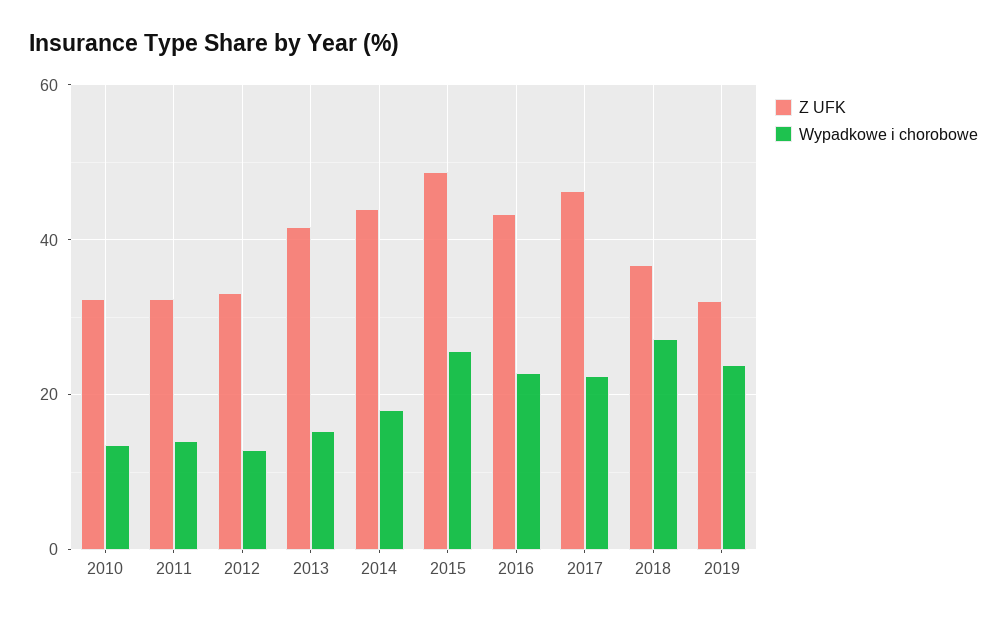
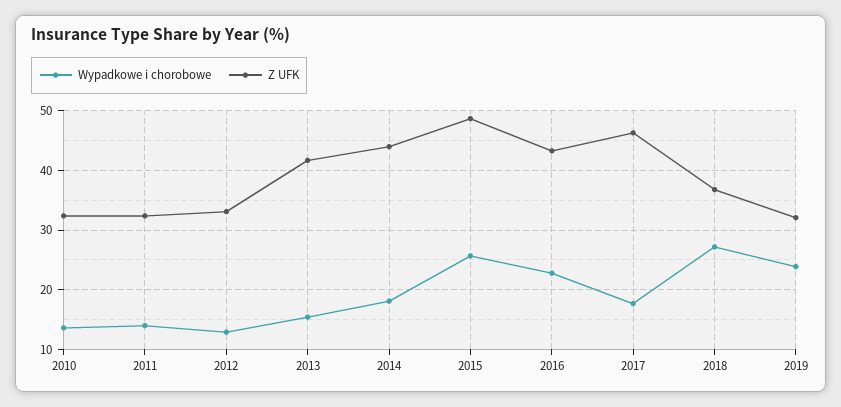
  {
    "Z UFK": {
      "2010": 32,
      "2011": 32,
      "2012": 34,
      "2013": 42,
      "2014": 44,
      "2015": 48,
      "2016": 44,
      "2017": 46,
      "2018": 36,
      "2019": 32
    },
    "Wypadkowe i chorobowe": {
      "2010": 14,
      "2011": 14,
      "2012": 12,
      "2013": 16,
      "2014": 18,
      "2015": 26,
      "2016": 22,
-     "2017": 22,
+     "2017": 18,
      "2018": 28,
      "2019": 24
    }
  }

